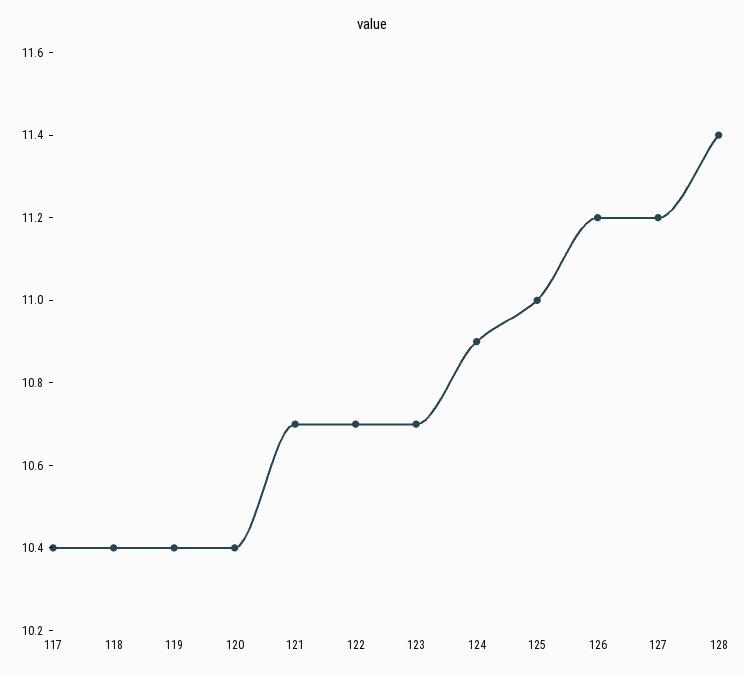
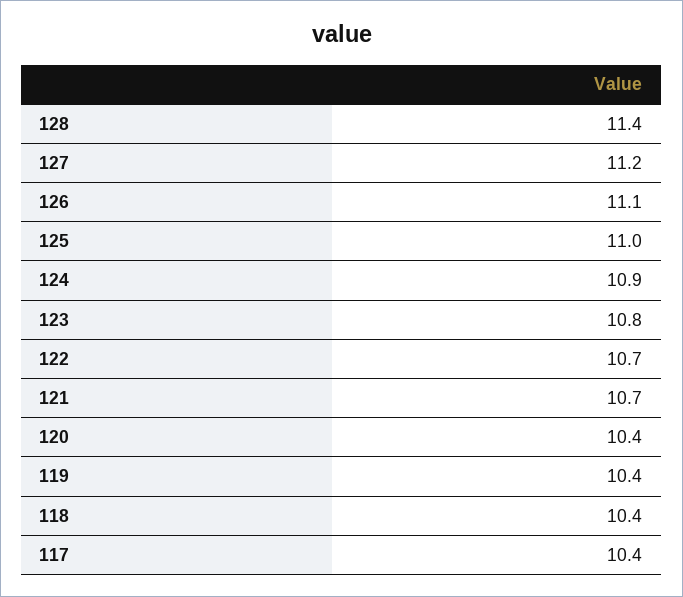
  {
    "117": 10.4,
    "118": 10.4,
    "119": 10.4,
    "120": 10.4,
    "121": 10.7,
    "122": 10.7,
-   "123": 10.7,
+   "123": 10.8,
    "124": 10.9,
    "125": 11,
-   "126": 11.2,
+   "126": 11.1,
    "127": 11.2,
    "128": 11.4
  }

